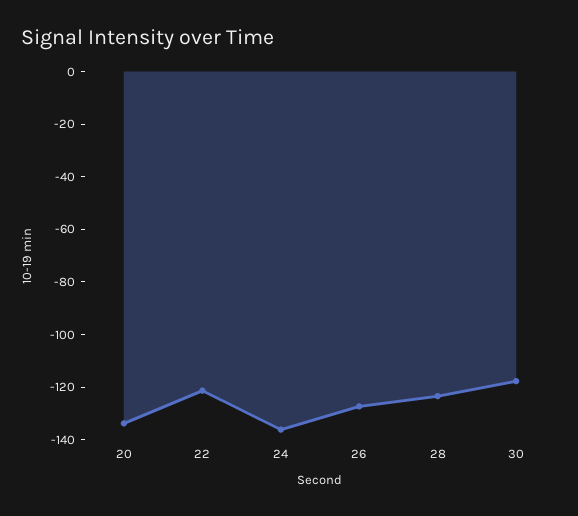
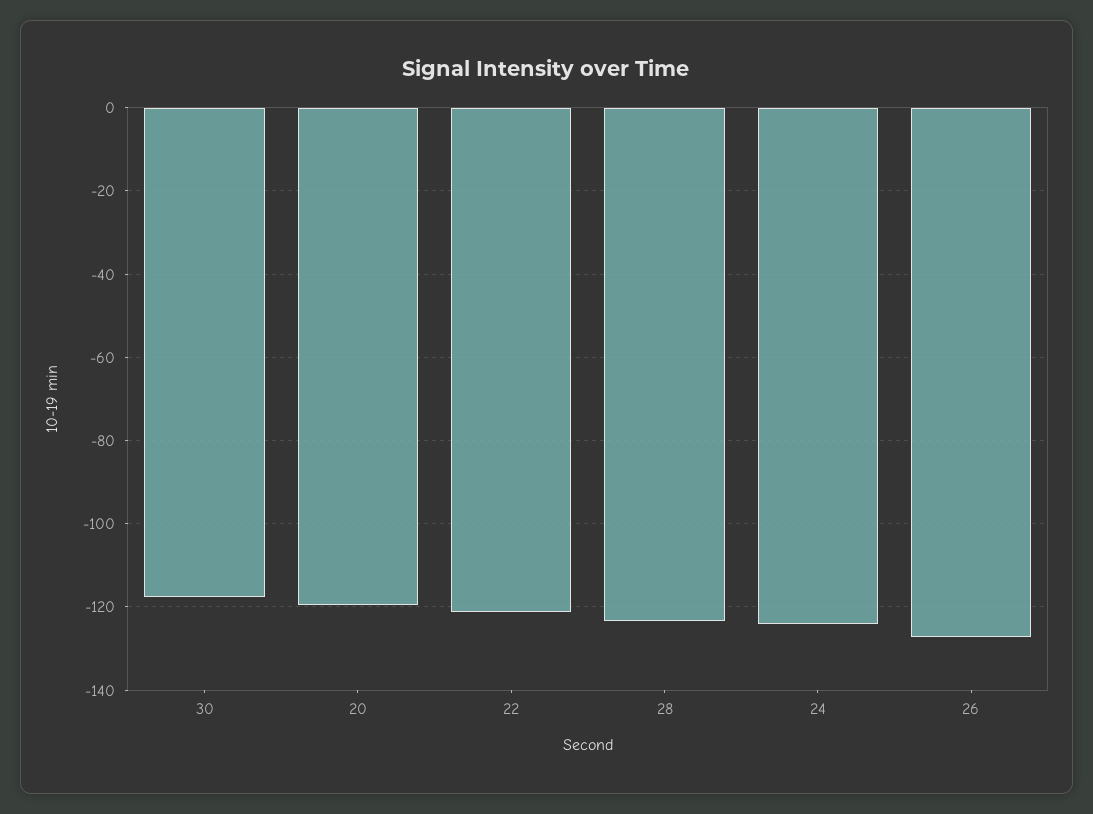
  {
-   "20": -135,
+   "20": -120,
    "22": -122,
-   "24": -135,
+   "24": -124,
    "26": -128,
    "28": -124,
    "30": -118
  }

